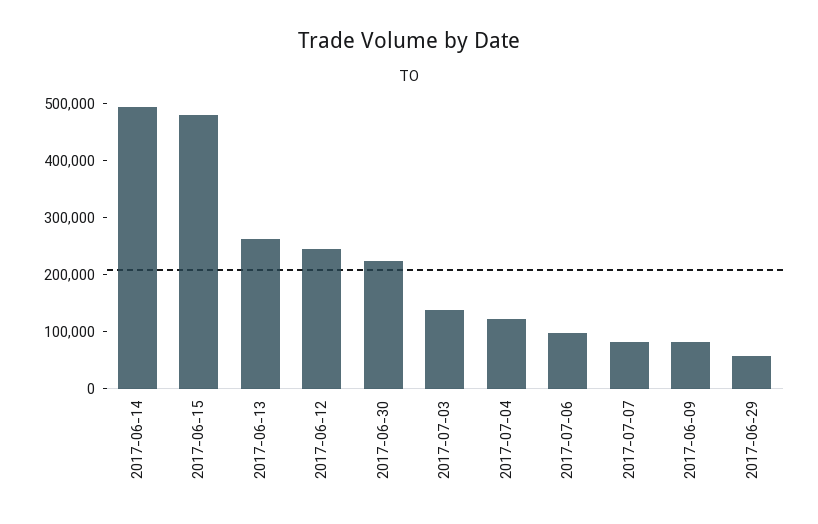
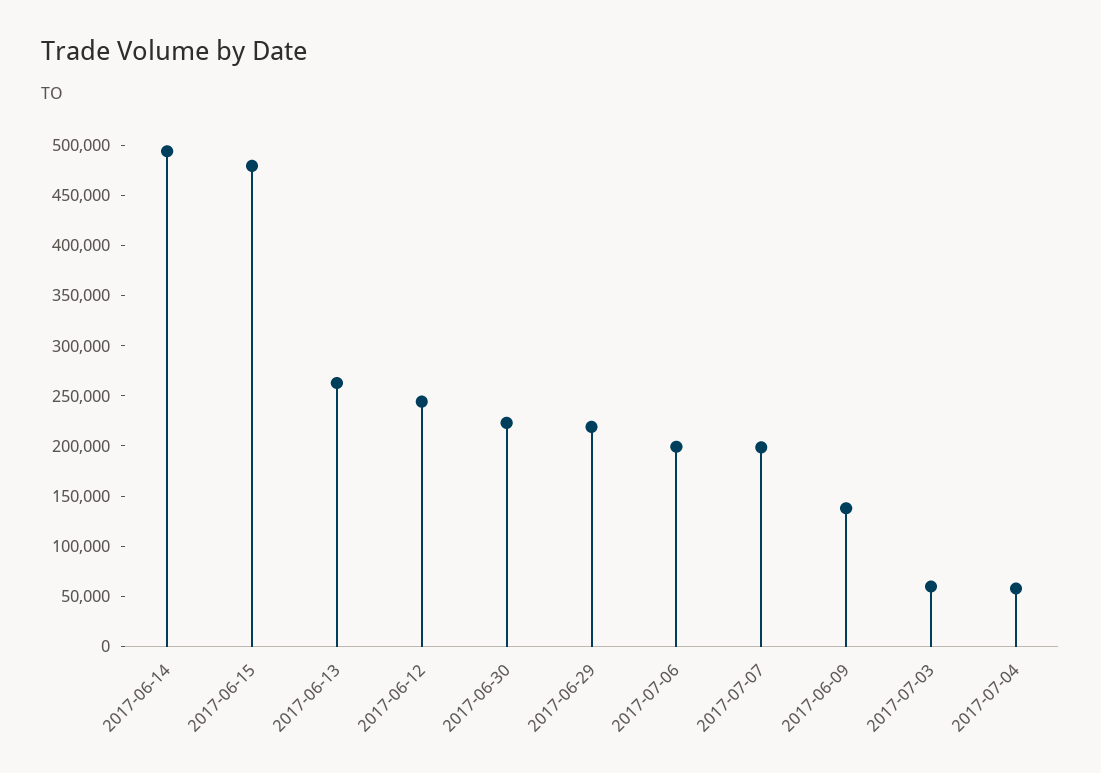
  {
    "2017-06-14": 490000,
    "2017-06-15": 480000,
    "2017-06-13": 260000,
    "2017-06-12": 240000,
    "2017-06-30": 220000,
-   "2017-07-03": 140000,
+   "2017-07-03": 60000,
-   "2017-07-04": 120000,
+   "2017-07-04": 60000,
-   "2017-07-06": 100000,
+   "2017-07-06": 200000,
-   "2017-07-07": 80000,
+   "2017-07-07": 200000,
-   "2017-06-09": 80000,
+   "2017-06-09": 140000,
-   "2017-06-29": 60000
+   "2017-06-29": 220000
  }

